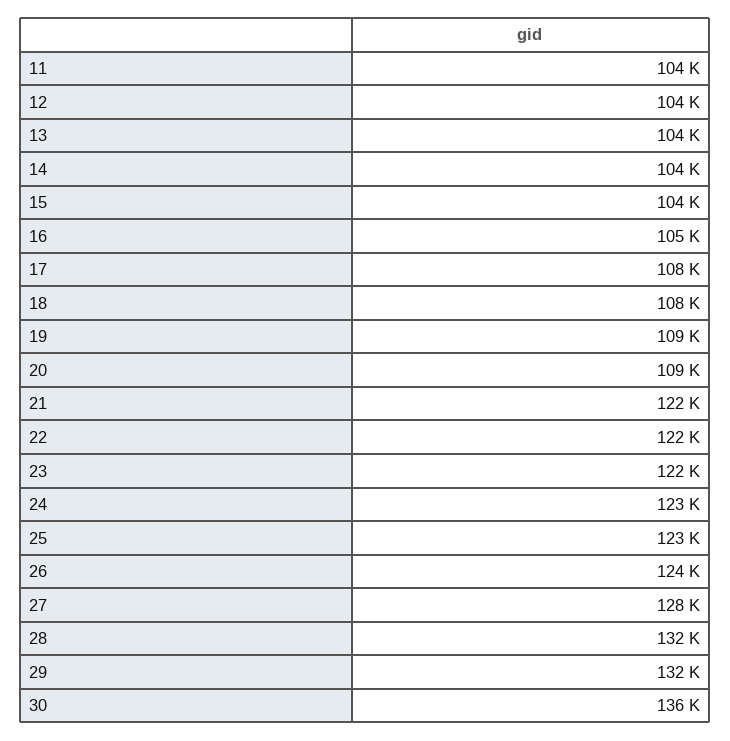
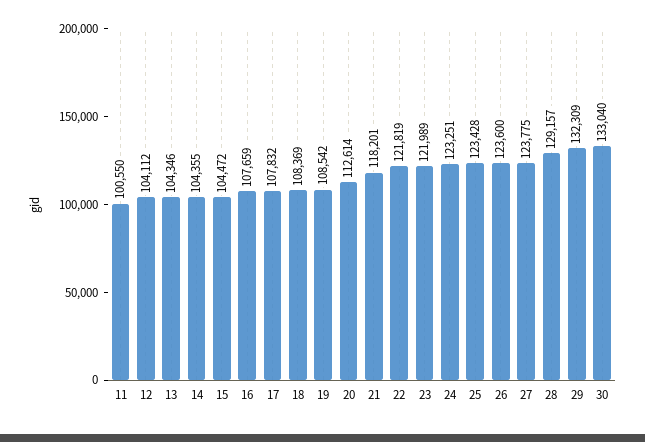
  {
-   "11": 104000,
+   "11": 100550,
    "12": 104112,
    "13": 104346,
    "14": 104355,
    "15": 104472,
-   "16": 105000,
+   "16": 107659,
    "17": 107832,
    "18": 108369,
    "19": 108542,
-   "20": 109000,
+   "20": 112614,
-   "21": 122000,
+   "21": 118201,
    "22": 121819,
    "23": 121989,
    "24": 123251,
    "25": 123428,
    "26": 123600,
-   "27": 128000,
+   "27": 123775,
-   "28": 132000,
+   "28": 129157,
    "29": 132309,
-   "30": 136000
+   "30": 133040
  }

